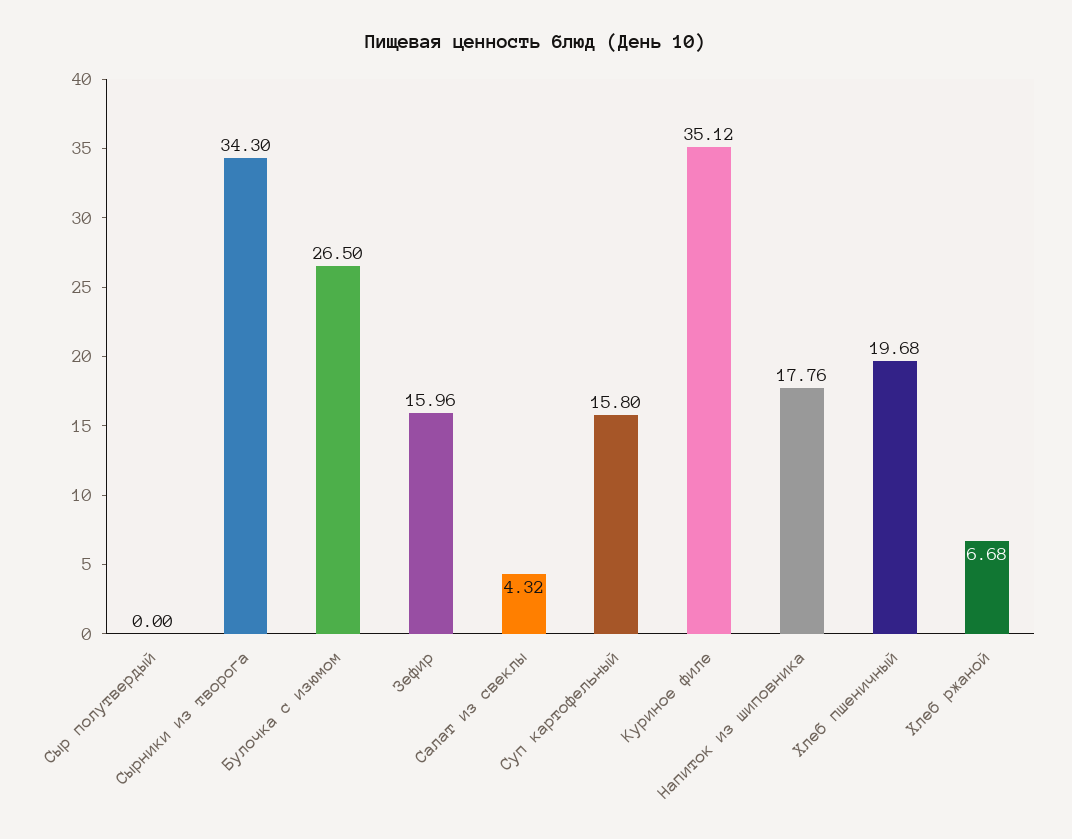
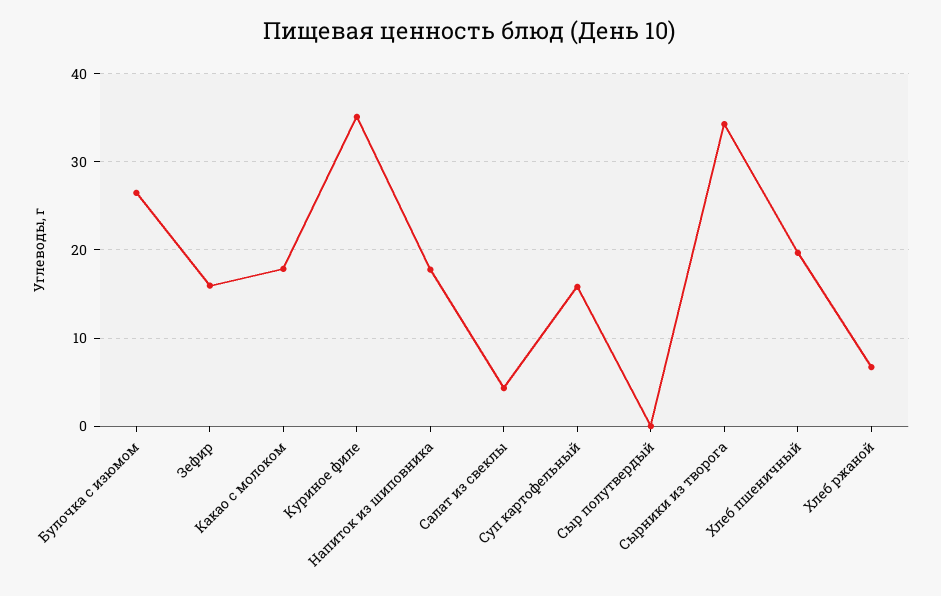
  {
    "Сыр полутвердый": 0,
    "Сырники из творога": 34.3,
    "Булочка с изюмом": 26.5,
    "Зефир": 15.96,
    "Салат из свеклы": 4.32,
    "Суп картофельный": 15.8,
    "Куриное филе": 35.12,
    "Напиток из шиповника": 17.76,
    "Хлеб пшеничный": 19.68,
-   "Хлеб ржаной": 6.68
+   "Хлеб ржаной": 6.68,
+   "Какао с молоком": 18
  }

